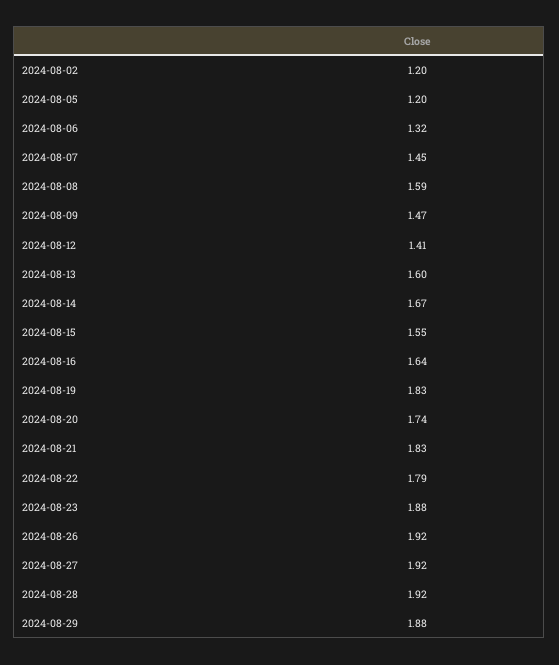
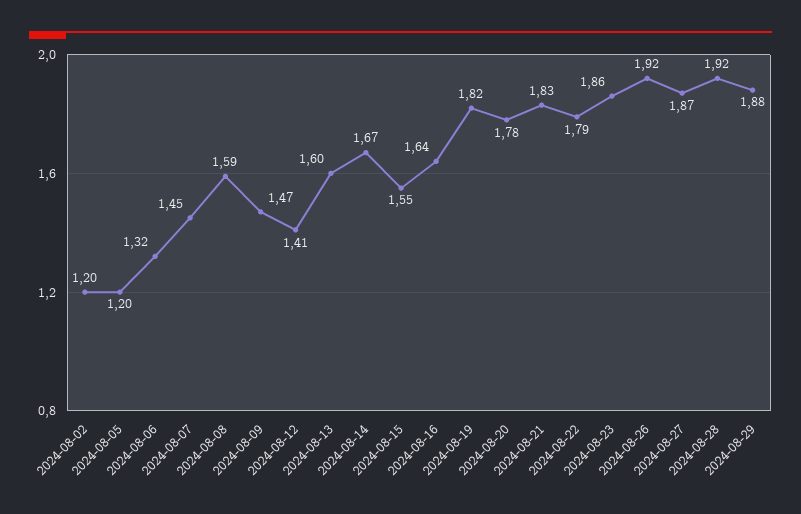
  {
    "2024-08-02": 1.2,
    "2024-08-05": 1.2,
    "2024-08-06": 1.32,
    "2024-08-07": 1.45,
    "2024-08-08": 1.59,
    "2024-08-09": 1.47,
    "2024-08-12": 1.41,
    "2024-08-13": 1.6,
    "2024-08-14": 1.67,
    "2024-08-15": 1.55,
    "2024-08-16": 1.64,
-   "2024-08-19": 1.83,
+   "2024-08-19": 1.82,
-   "2024-08-20": 1.74,
+   "2024-08-20": 1.78,
    "2024-08-21": 1.83,
    "2024-08-22": 1.79,
-   "2024-08-23": 1.88,
+   "2024-08-23": 1.86,
    "2024-08-26": 1.92,
-   "2024-08-27": 1.92,
+   "2024-08-27": 1.87,
    "2024-08-28": 1.92,
    "2024-08-29": 1.88
  }

